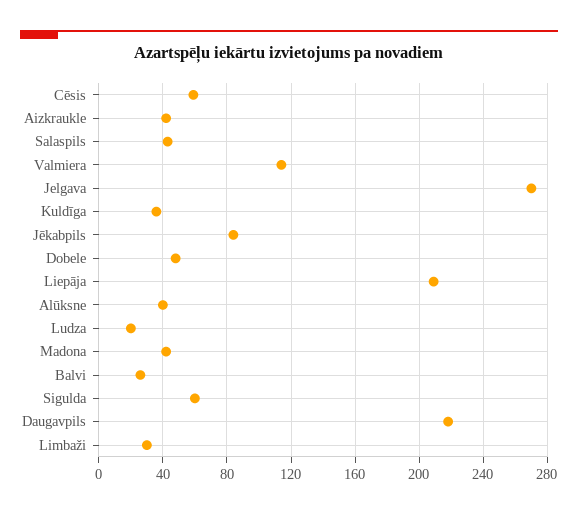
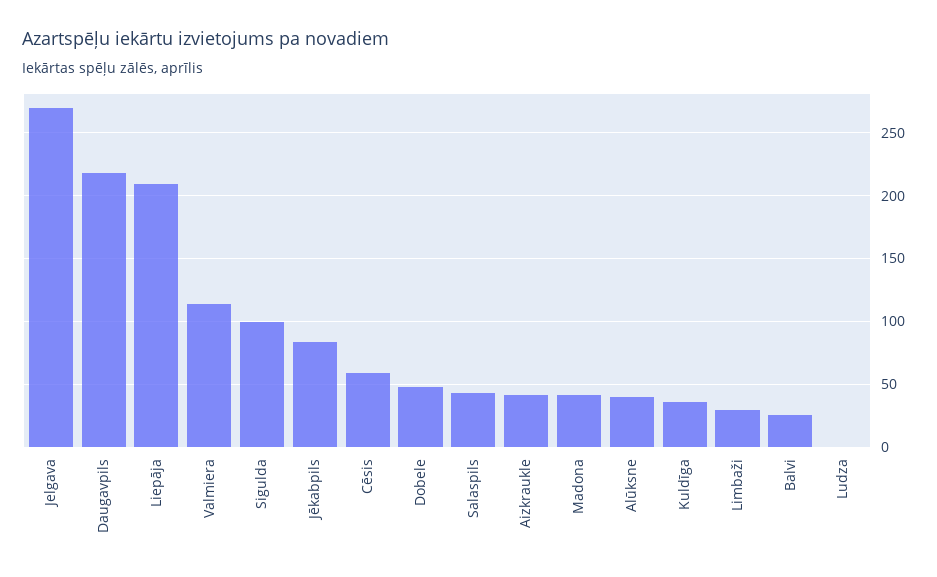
  {
    "Cēsis": 60,
    "Aizkraukle": 40,
    "Salaspils": 45,
    "Valmiera": 115,
    "Jelgava": 270,
    "Kuldīga": 35,
    "Jēkabpils": 85,
    "Dobele": 50,
    "Liepāja": 210,
    "Alūksne": 40,
-   "Ludza": 20,
+   "Ludza": 0,
    "Madona": 40,
    "Balvi": 25,
-   "Sigulda": 60,
+   "Sigulda": 100,
    "Daugavpils": 220,
    "Limbaži": 30
  }

